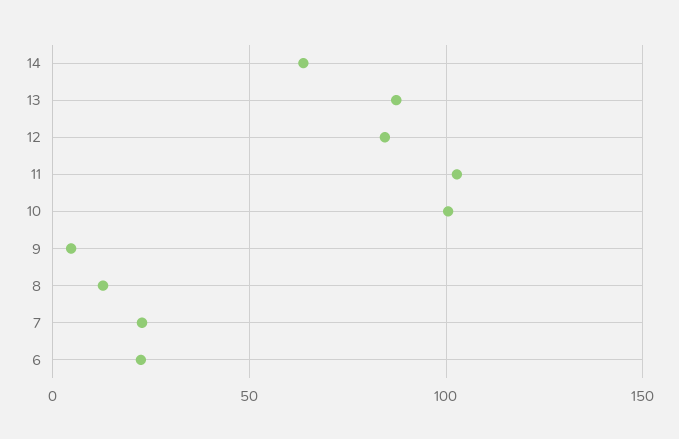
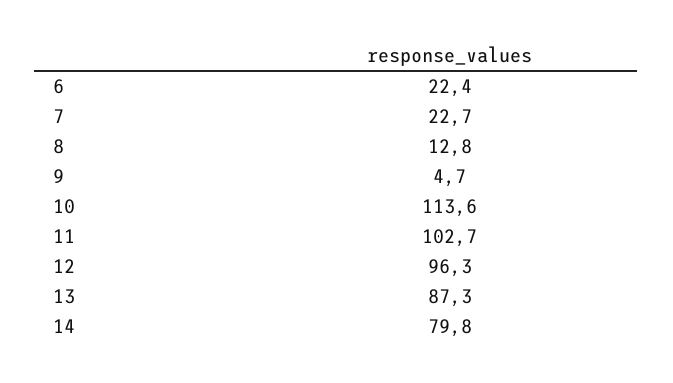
  {
-   "14": 65,
+   "14": 79.8,
    "13": 87.3,
-   "12": 85,
+   "12": 96.3,
    "11": 102.7,
-   "10": 100,
+   "10": 113.6,
    "9": 4.7,
    "8": 12.8,
    "7": 22.7,
    "6": 22.4
  }

